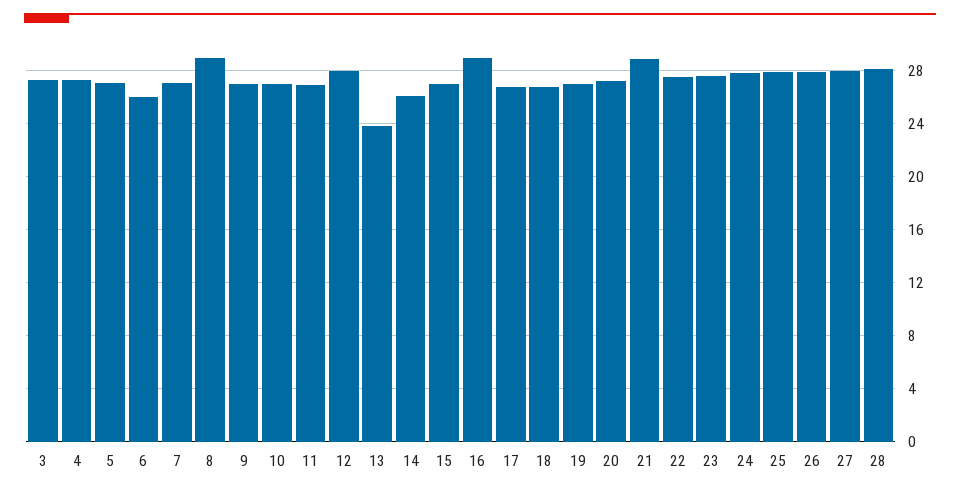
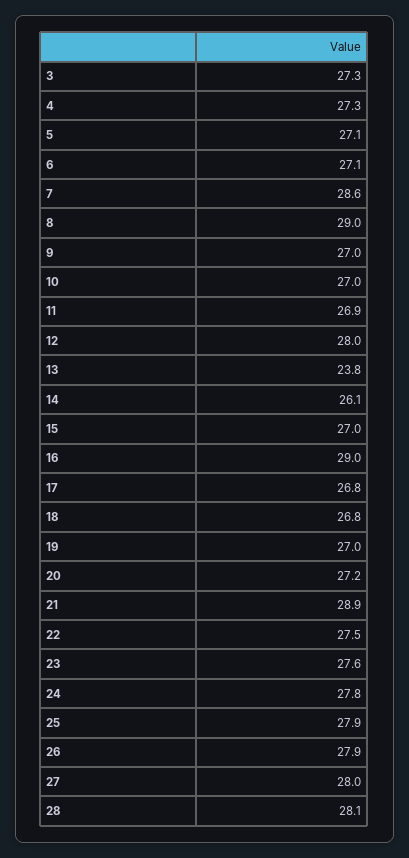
  {
    "3": 27.3,
    "4": 27.3,
    "5": 27.1,
-   "6": 26,
+   "6": 27.1,
-   "7": 27,
+   "7": 28.6,
    "8": 29,
    "9": 27,
    "10": 27,
    "11": 26.9,
    "12": 28,
    "13": 23.8,
    "14": 26.1,
    "15": 27,
    "16": 29,
    "17": 26.8,
    "18": 26.8,
    "19": 27,
    "20": 27.2,
    "21": 28.9,
    "22": 27.5,
    "23": 27.6,
    "24": 27.8,
    "25": 27.9,
    "26": 27.9,
    "27": 28,
    "28": 28.1
  }

